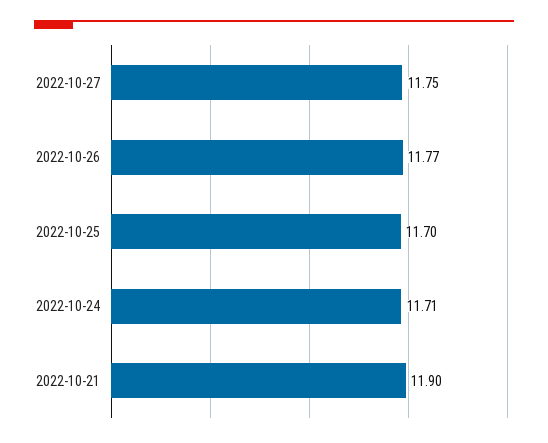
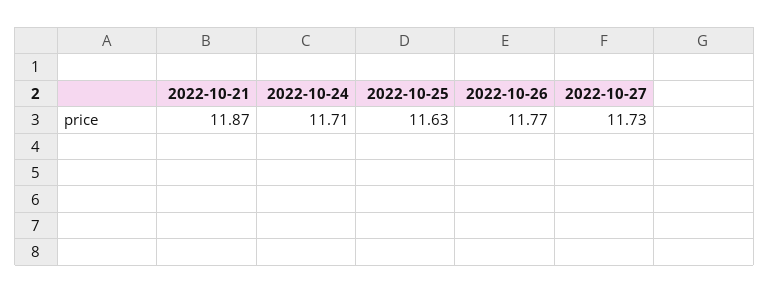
  {
-   "2022-10-27": 11.75,
+   "2022-10-27": 11.73,
    "2022-10-26": 11.77,
-   "2022-10-25": 11.7,
+   "2022-10-25": 11.63,
    "2022-10-24": 11.71,
-   "2022-10-21": 11.9
+   "2022-10-21": 11.87
  }

